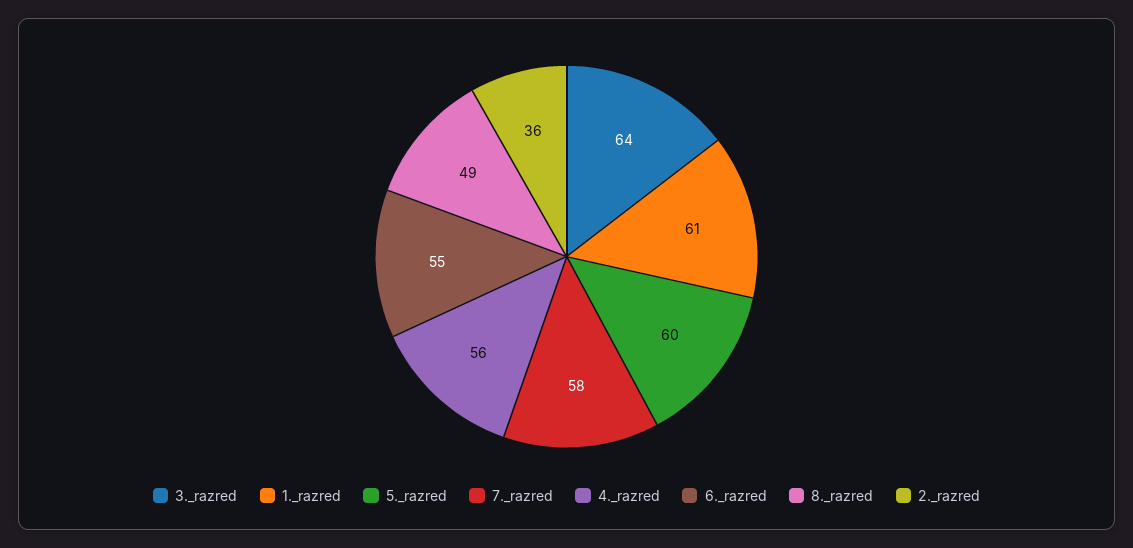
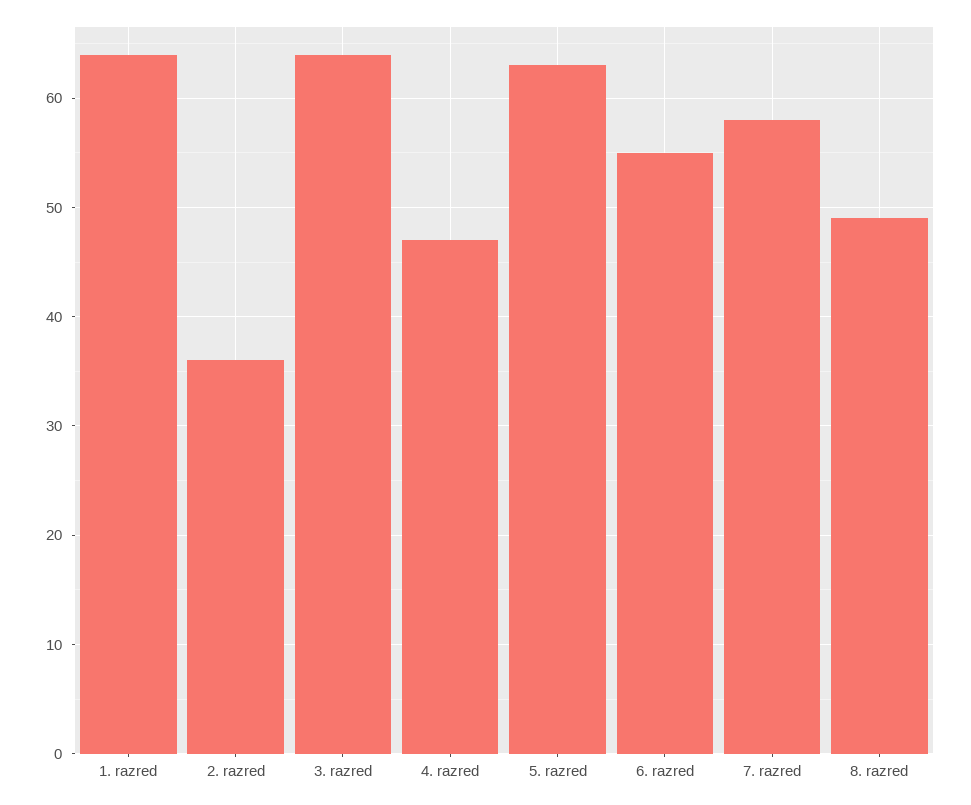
  {
    "3._razred": 64,
-   "1._razred": 61,
+   "1._razred": 64,
-   "5._razred": 60,
+   "5._razred": 63,
    "7._razred": 58,
-   "4._razred": 56,
+   "4._razred": 47,
    "6._razred": 55,
    "8._razred": 49,
    "2._razred": 36
  }

